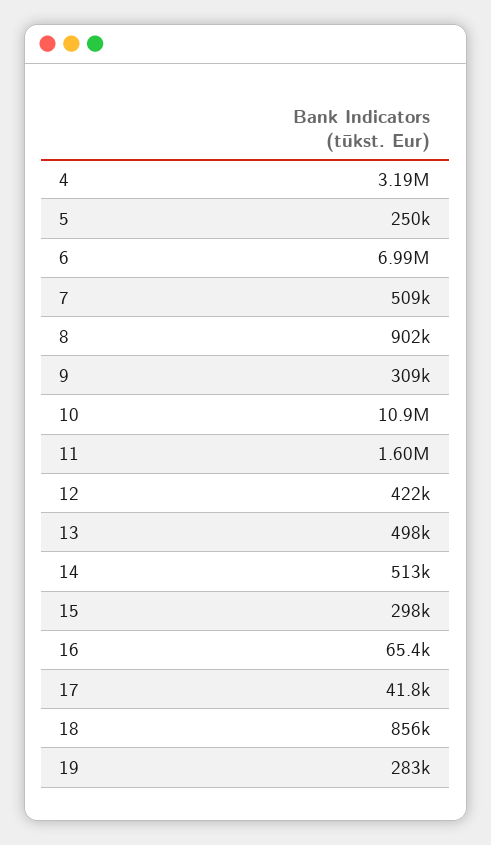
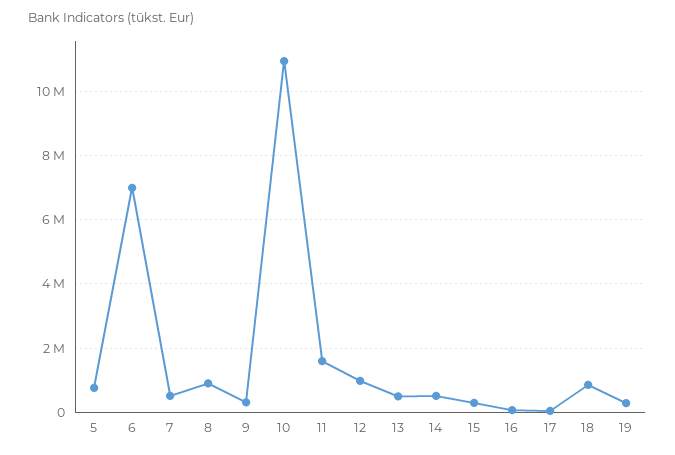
  {
-   "4": 3190000,
-   "5": 250000,
+   "5": 800000,
    "6": 6990000,
    "7": 509000,
    "8": 902000,
    "9": 309000,
    "10": 10900000,
    "11": 1600000,
-   "12": 422000,
+   "12": 1000000,
    "13": 498000,
    "14": 513000,
    "15": 298000,
    "16": 65400,
    "17": 41800,
    "18": 856000,
    "19": 283000
  }

